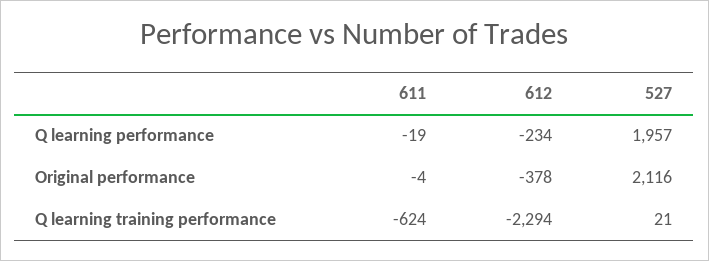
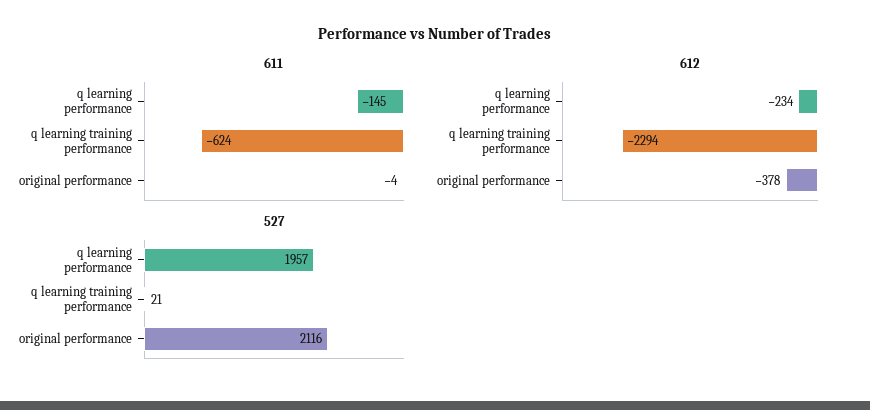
  {
    "611": {
-     "Q learning performance": -19,
+     "Q learning performance": -145,
      "Original performance": -4,
      "Q learning training performance": -624
    },
    "612": {
      "Q learning performance": -234,
      "Original performance": -378,
      "Q learning training performance": -2294
    },
    "527": {
      "Q learning performance": 1957,
      "Original performance": 2116,
      "Q learning training performance": 21
    }
  }

